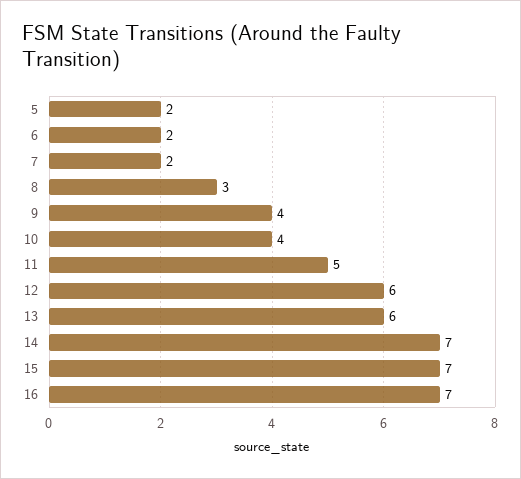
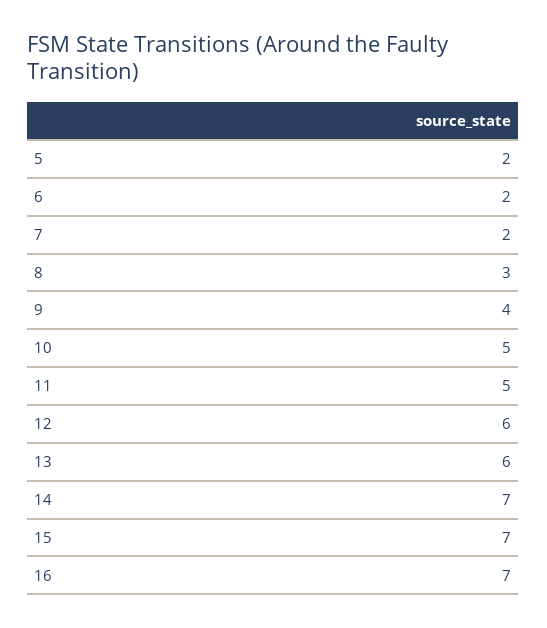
  {
    "5": 2,
    "6": 2,
    "7": 2,
    "8": 3,
    "9": 4,
-   "10": 4,
+   "10": 5,
    "11": 5,
    "12": 6,
    "13": 6,
    "14": 7,
    "15": 7,
    "16": 7
  }

